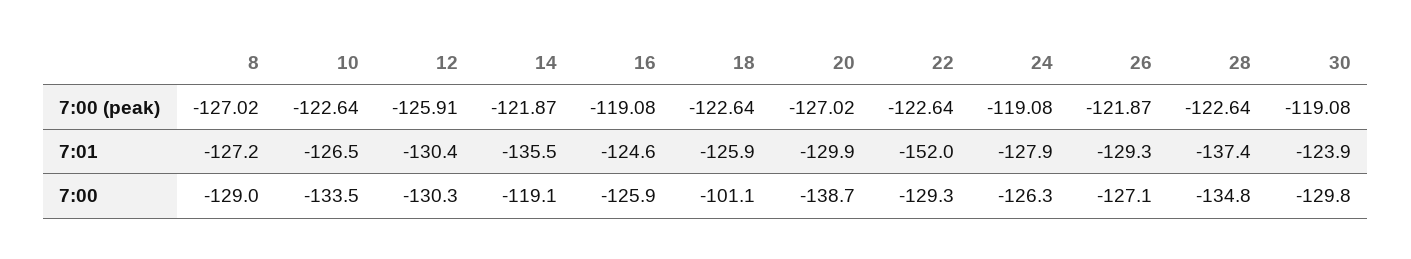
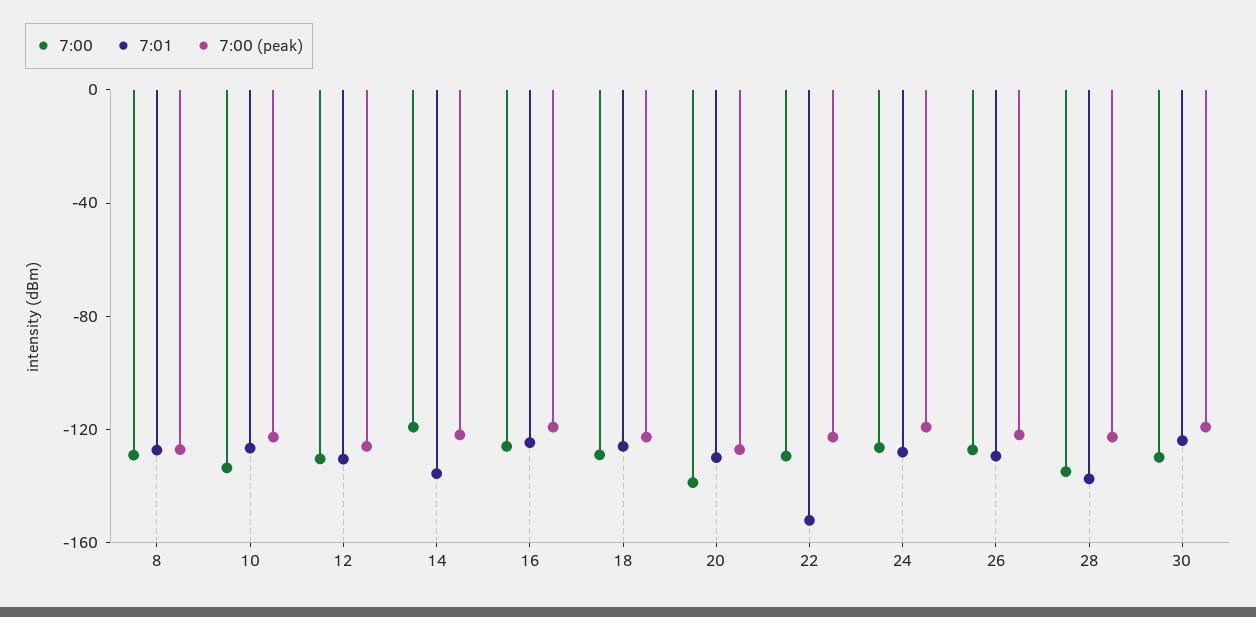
  {
    "7:00 (peak)": {
      "8": -127.02,
      "10": -122.64,
      "12": -125.91,
      "14": -121.87,
      "16": -119.08,
      "18": -122.64,
      "20": -127.02,
      "22": -122.64,
      "24": -119.08,
      "26": -121.87,
      "28": -122.64,
      "30": -119.08
    },
    "7:01": {
      "8": -127.2,
      "10": -126.5,
      "12": -130.4,
      "14": -135.5,
      "16": -124.6,
      "18": -125.9,
      "20": -129.9,
      "22": -152,
      "24": -127.9,
      "26": -129.3,
      "28": -137.4,
      "30": -123.9
    },
    "7:00": {
      "8": -129,
      "10": -133.5,
      "12": -130.3,
      "14": -119.1,
      "16": -125.9,
-     "18": -101.1,
+     "18": -130,
      "20": -138.7,
      "22": -129.3,
      "24": -126.3,
      "26": -127.1,
      "28": -134.8,
      "30": -129.8
    }
  }

